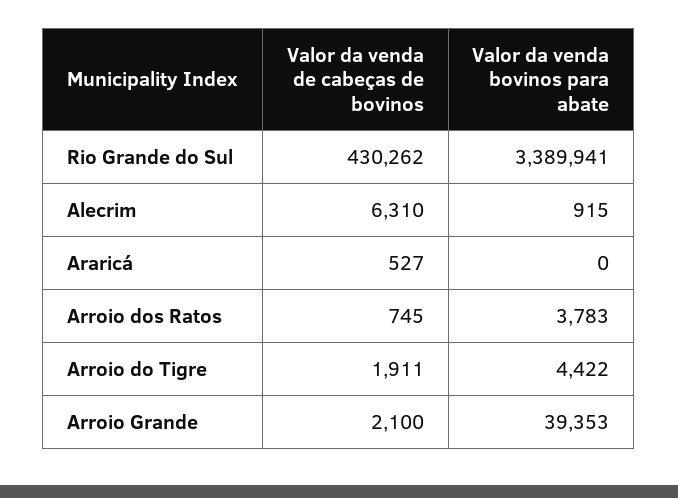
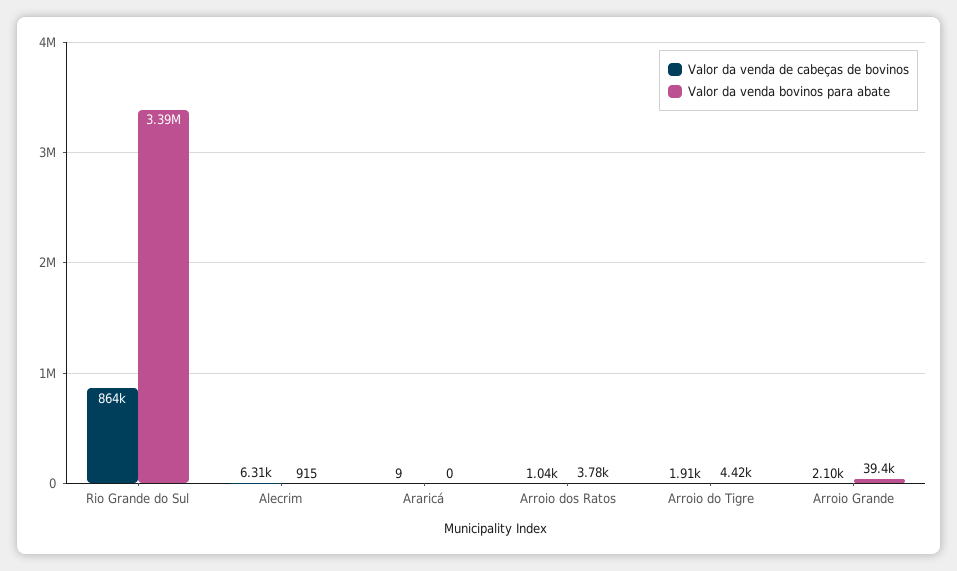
  {
    "Valor da venda de cabeças de bovinos": {
-     "Rio Grande do Sul": 430262,
+     "Rio Grande do Sul": 864000,
      "Alecrim": 6310,
-     "Araricá": 527,
+     "Araricá": 9,
-     "Arroio dos Ratos": 745,
+     "Arroio dos Ratos": 1040,
      "Arroio do Tigre": 1911,
      "Arroio Grande": 2100
    },
    "Valor da venda bovinos para abate": {
      "Rio Grande do Sul": 3389941,
      "Alecrim": 915,
      "Araricá": 0,
      "Arroio dos Ratos": 3783,
      "Arroio do Tigre": 4422,
      "Arroio Grande": 39353
    }
  }

